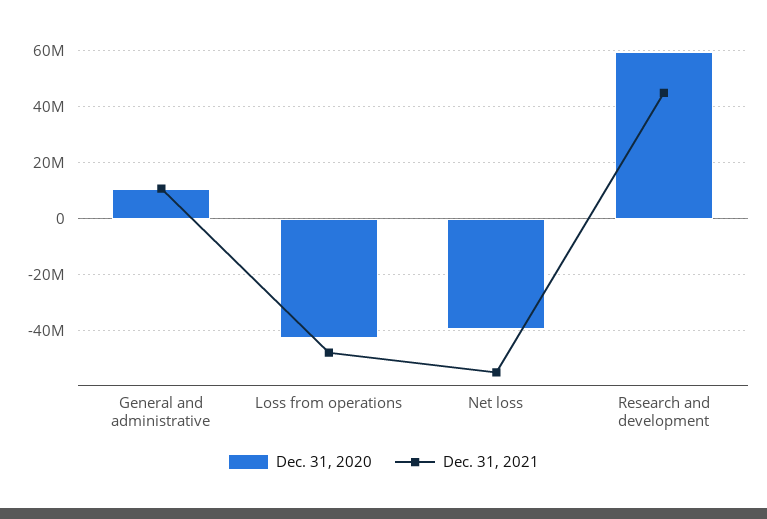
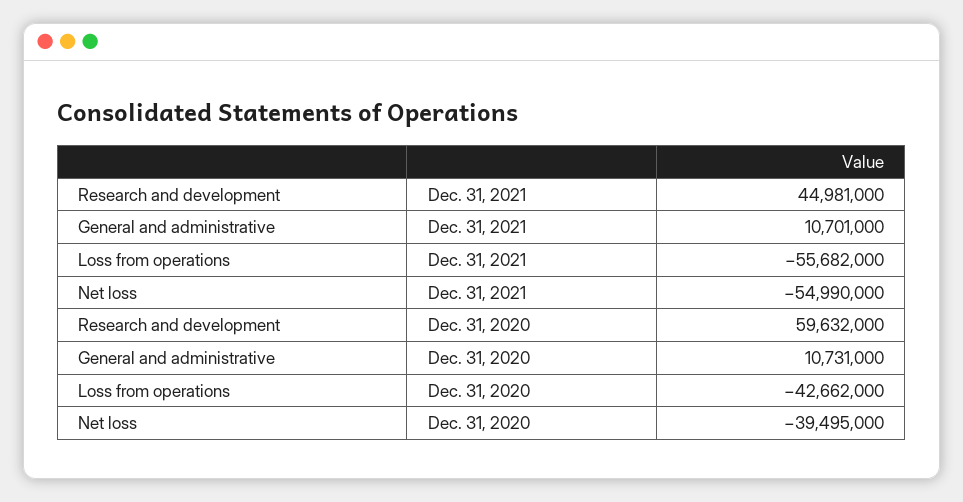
  {
    "Dec. 31, 2020": {
      "General and administrative": 10731000,
      "Loss from operations": -42662000,
      "Net loss": -39495000,
      "Research and development": 59632000
    },
    "Dec. 31, 2021": {
      "General and administrative": 10701000,
-     "Loss from operations": -47500000,
+     "Loss from operations": -55682000,
      "Net loss": -54990000,
      "Research and development": 44981000
    }
  }

